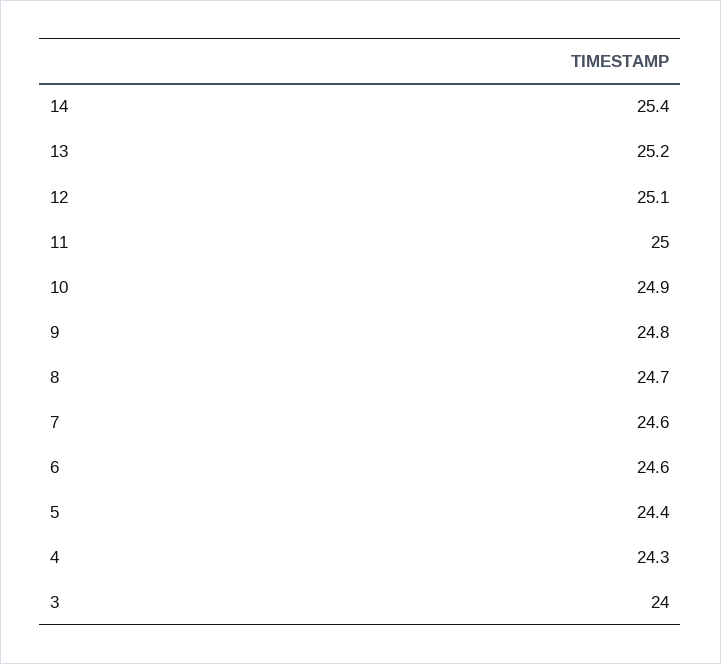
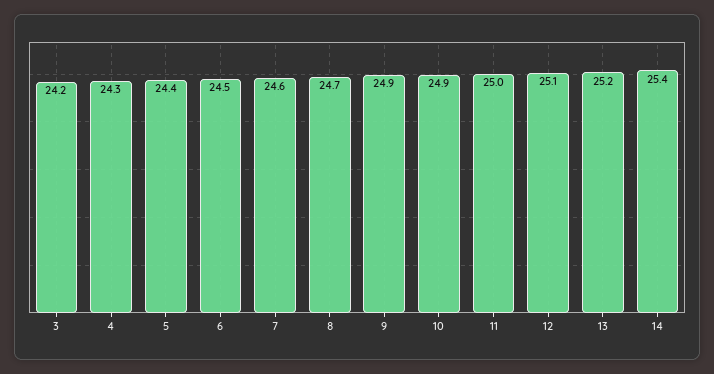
  {
    "14": 25.4,
    "13": 25.2,
    "12": 25.1,
    "11": 25,
    "10": 24.9,
-   "9": 24.8,
+   "9": 24.9,
    "8": 24.7,
    "7": 24.6,
-   "6": 24.6,
+   "6": 24.5,
    "5": 24.4,
    "4": 24.3,
-   "3": 24
+   "3": 24.2
  }

